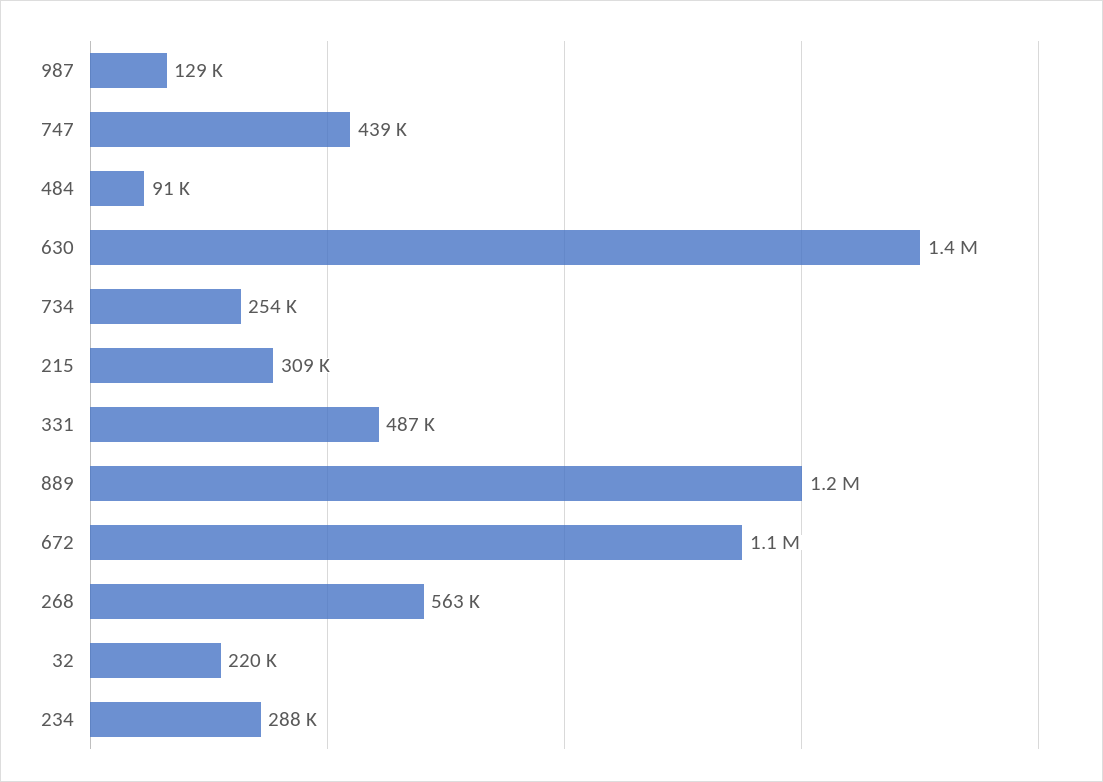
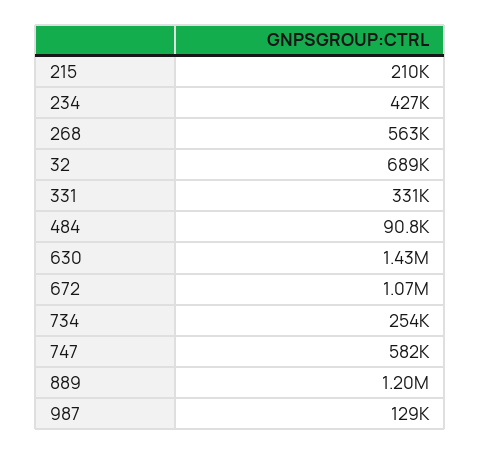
  {
    "987": 129000,
-   "747": 439000,
+   "747": 582000,
    "484": 90800,
    "630": 1430000,
    "734": 254000,
-   "215": 309000,
+   "215": 210000,
-   "331": 487000,
+   "331": 331000,
    "889": 1200000,
    "672": 1070000,
    "268": 563000,
-   "32": 220000,
+   "32": 689000,
-   "234": 288000
+   "234": 427000
  }

